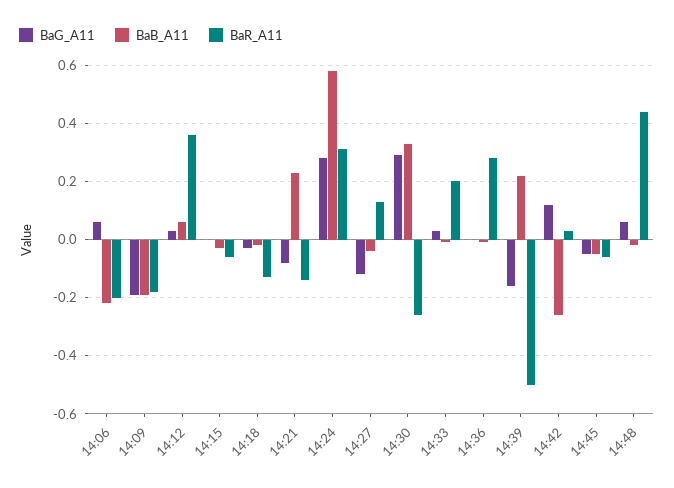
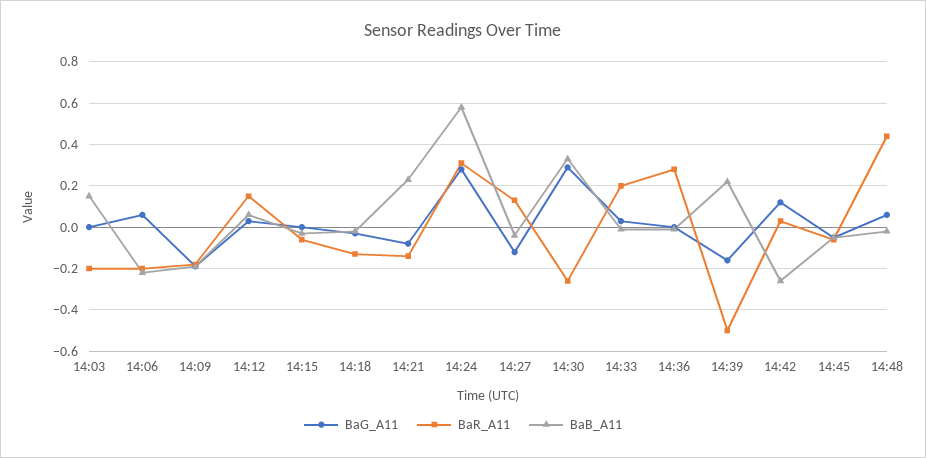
  {
    "BaG_A11": {
      "14:06": 0.05,
      "14:09": -0.2,
      "14:12": 0.05,
      "14:15": 0,
      "14:18": -0.05,
      "14:21": -0.1,
      "14:24": 0.3,
      "14:27": -0.1,
      "14:30": 0.3,
      "14:33": 0.05,
      "14:36": 0,
      "14:39": -0.15,
      "14:42": 0.1,
      "14:45": -0.05,
-     "14:48": 0.05
+     "14:48": 0.05,
+     "14:03": 0
    },
    "BaB_A11": {
      "14:06": -0.2,
      "14:09": -0.2,
      "14:12": 0.05,
      "14:15": -0.05,
      "14:18": 0,
      "14:21": 0.25,
      "14:24": 0.6,
      "14:27": -0.05,
      "14:30": 0.35,
      "14:33": 0,
      "14:36": 0,
      "14:39": 0.2,
      "14:42": -0.25,
      "14:45": -0.05,
-     "14:48": 0
+     "14:48": 0,
+     "14:03": 0.15
    },
    "BaR_A11": {
      "14:06": -0.2,
      "14:09": -0.2,
-     "14:12": 0.35,
+     "14:12": 0.15,
      "14:15": -0.05,
      "14:18": -0.15,
      "14:21": -0.15,
      "14:24": 0.3,
      "14:27": 0.15,
      "14:30": -0.25,
      "14:33": 0.2,
      "14:36": 0.3,
      "14:39": -0.5,
      "14:42": 0.05,
      "14:45": -0.05,
-     "14:48": 0.45
+     "14:48": 0.45,
+     "14:03": -0.2
    }
  }

